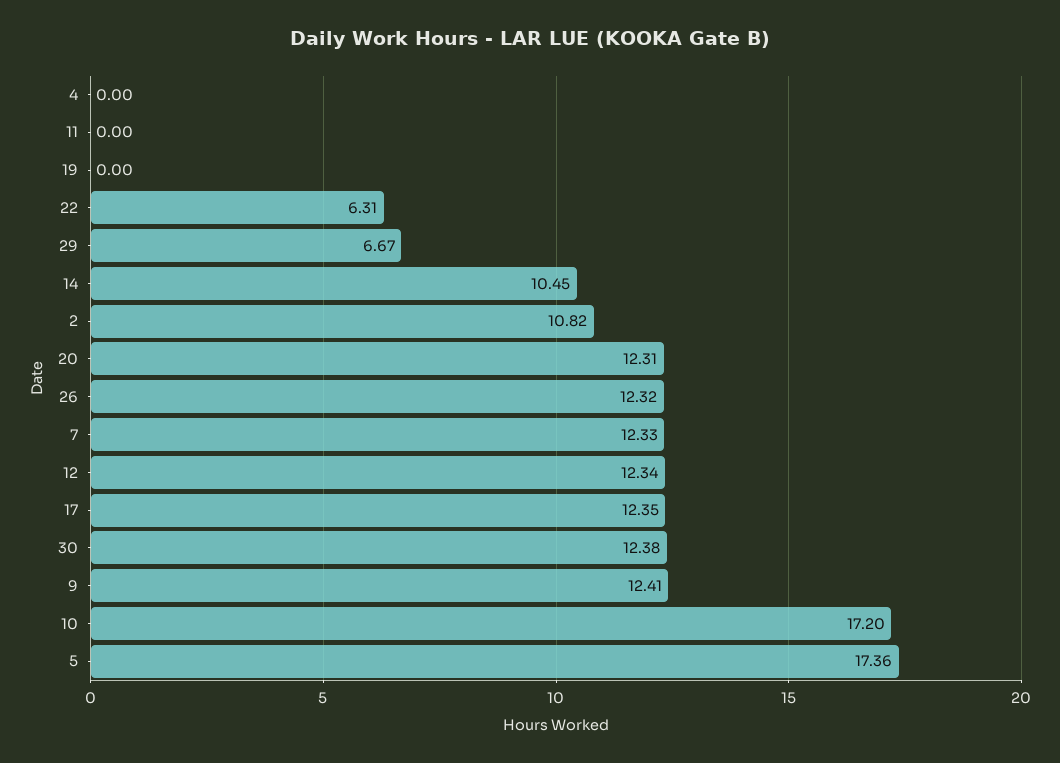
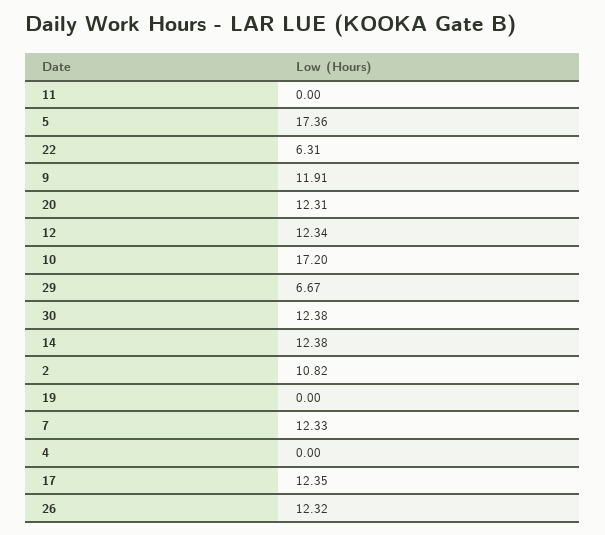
  {
    "4": 0,
    "11": 0,
    "19": 0,
    "22": 6.31,
    "29": 6.67,
-   "14": 10.45,
+   "14": 12.38,
    "2": 10.82,
    "20": 12.31,
    "26": 12.32,
    "7": 12.33,
    "12": 12.34,
    "17": 12.35,
    "30": 12.38,
-   "9": 12.41,
+   "9": 11.91,
    "10": 17.2,
    "5": 17.36
  }

